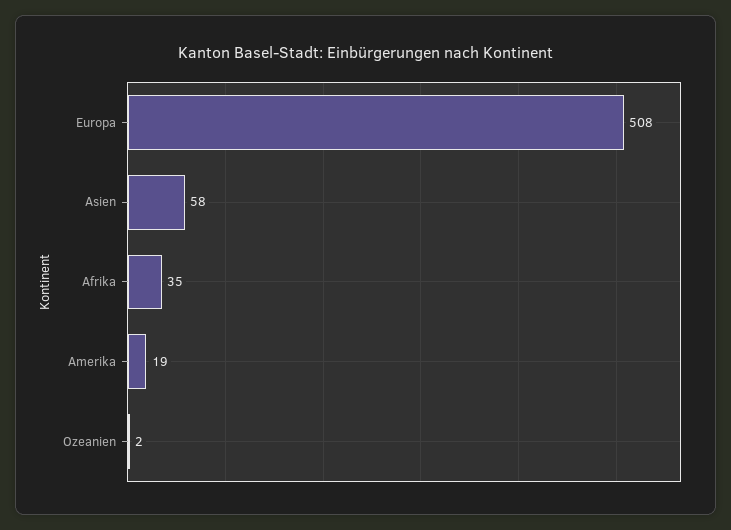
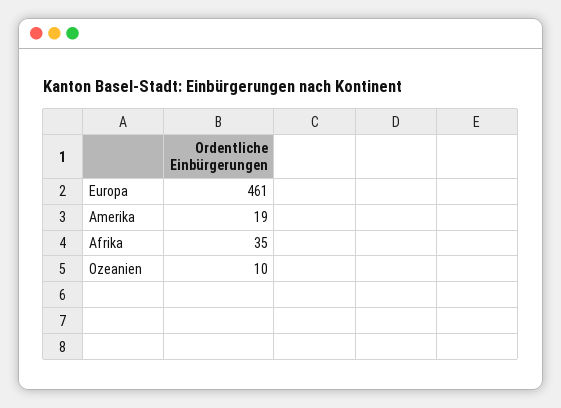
  {
-   "Europa": 508,
+   "Europa": 461,
-   "Asien": 58,
    "Afrika": 35,
    "Amerika": 19,
-   "Ozeanien": 2
+   "Ozeanien": 10
  }

